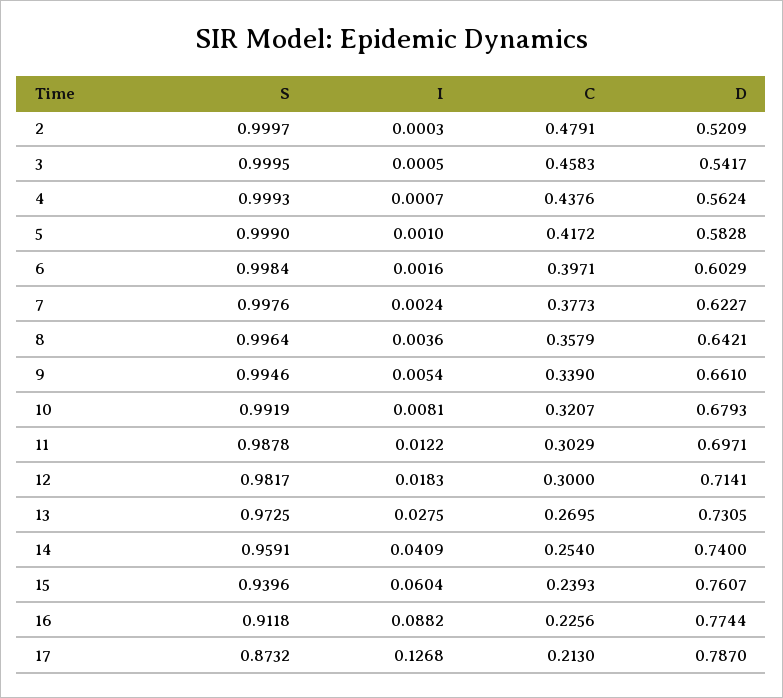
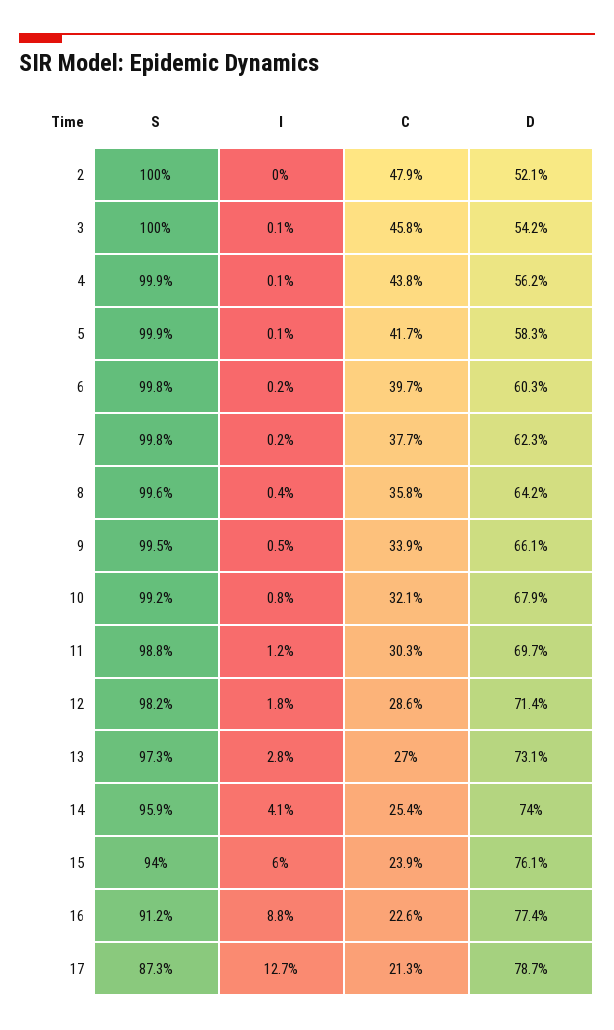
  {
    "S": {
      "2": 0.9997,
      "3": 0.9995,
      "4": 0.9993,
      "5": 0.999,
      "6": 0.9984,
      "7": 0.9976,
      "8": 0.9964,
      "9": 0.9946,
      "10": 0.9919,
      "11": 0.9878,
      "12": 0.9817,
      "13": 0.9725,
      "14": 0.9591,
      "15": 0.9396,
      "16": 0.9118,
      "17": 0.8732
    },
    "I": {
      "2": 0.0003,
      "3": 0.0005,
      "4": 0.0007,
      "5": 0.001,
      "6": 0.0016,
      "7": 0.0024,
      "8": 0.0036,
      "9": 0.0054,
      "10": 0.0081,
      "11": 0.0122,
      "12": 0.0183,
      "13": 0.0275,
      "14": 0.0409,
      "15": 0.0604,
      "16": 0.0882,
      "17": 0.1268
    },
    "C": {
      "2": 0.4791,
      "3": 0.4583,
      "4": 0.4376,
      "5": 0.4172,
      "6": 0.3971,
      "7": 0.3773,
      "8": 0.3579,
      "9": 0.339,
      "10": 0.3207,
      "11": 0.3029,
-     "12": 0.3,
+     "12": 0.286,
      "13": 0.2695,
      "14": 0.254,
      "15": 0.2393,
      "16": 0.2256,
      "17": 0.213
    },
    "D": {
      "2": 0.5209,
      "3": 0.5417,
      "4": 0.5624,
      "5": 0.5828,
      "6": 0.6029,
      "7": 0.6227,
      "8": 0.6421,
      "9": 0.661,
      "10": 0.6793,
      "11": 0.6971,
      "12": 0.7141,
      "13": 0.7305,
      "14": 0.74,
      "15": 0.7607,
      "16": 0.7744,
      "17": 0.787
    }
  }

